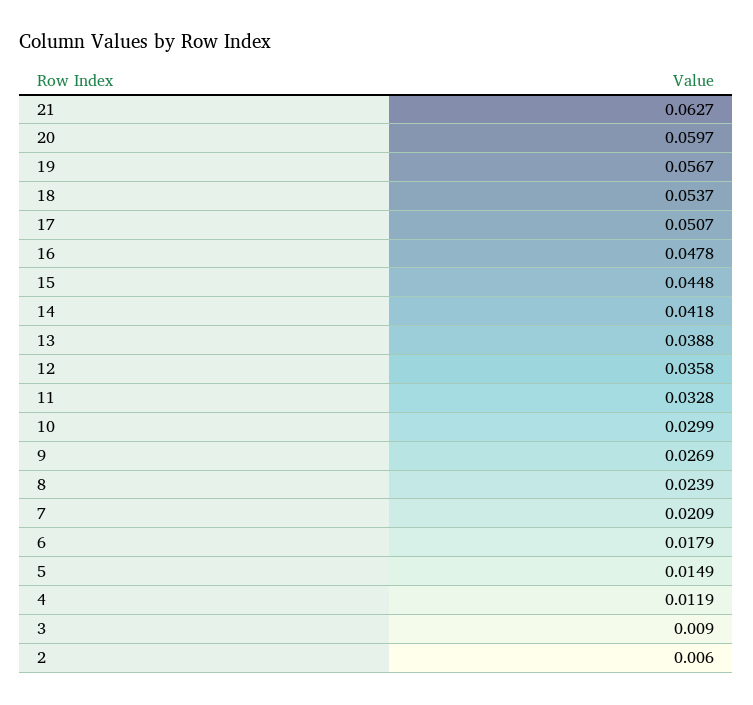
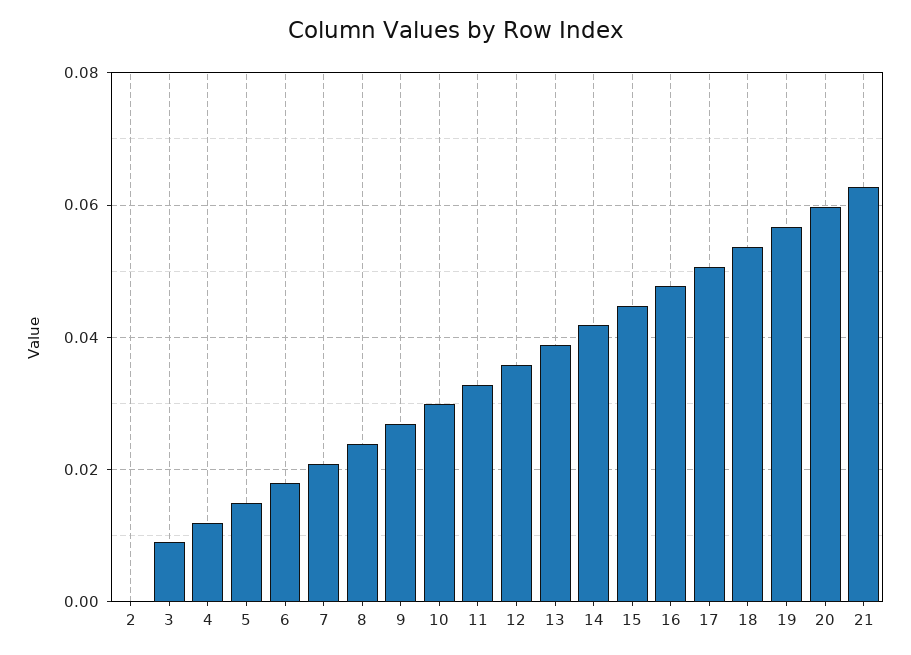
  {
    "21": 0.0627,
    "20": 0.0597,
    "19": 0.0567,
    "18": 0.0537,
    "17": 0.0507,
    "16": 0.0478,
    "15": 0.0448,
    "14": 0.0418,
    "13": 0.0388,
    "12": 0.0358,
    "11": 0.0328,
    "10": 0.0299,
    "9": 0.0269,
    "8": 0.0239,
    "7": 0.0209,
    "6": 0.0179,
    "5": 0.0149,
    "4": 0.0119,
    "3": 0.009,
-   "2": 0.006
+   "2": 0
  }

